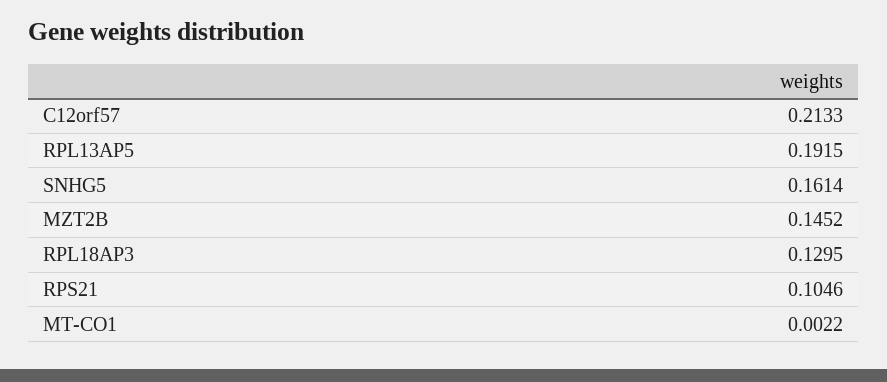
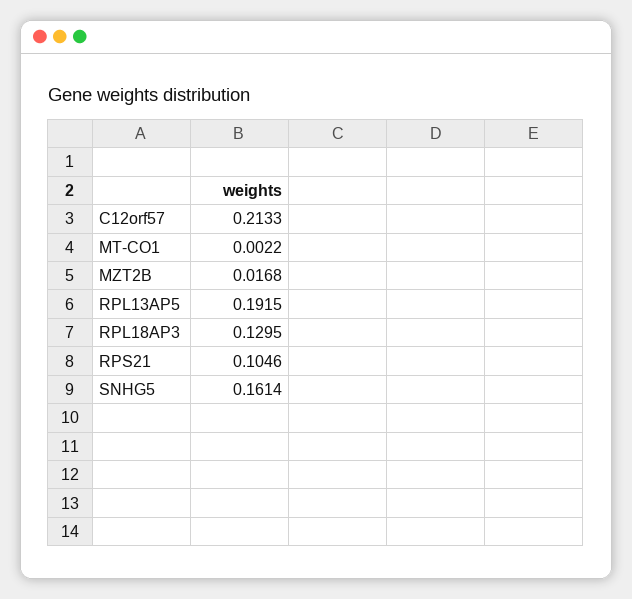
  {
    "C12orf57": 0.2133,
    "RPL13AP5": 0.1915,
    "SNHG5": 0.1614,
-   "MZT2B": 0.1452,
+   "MZT2B": 0.0168,
    "RPL18AP3": 0.1295,
    "RPS21": 0.1046,
    "MT-CO1": 0.0022
  }

